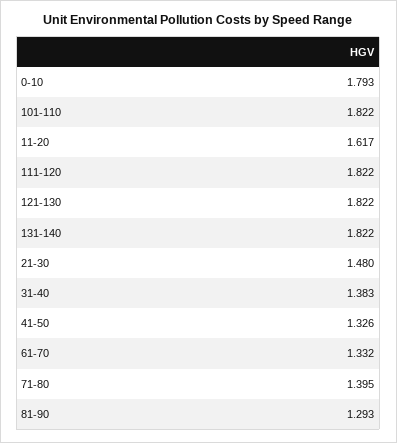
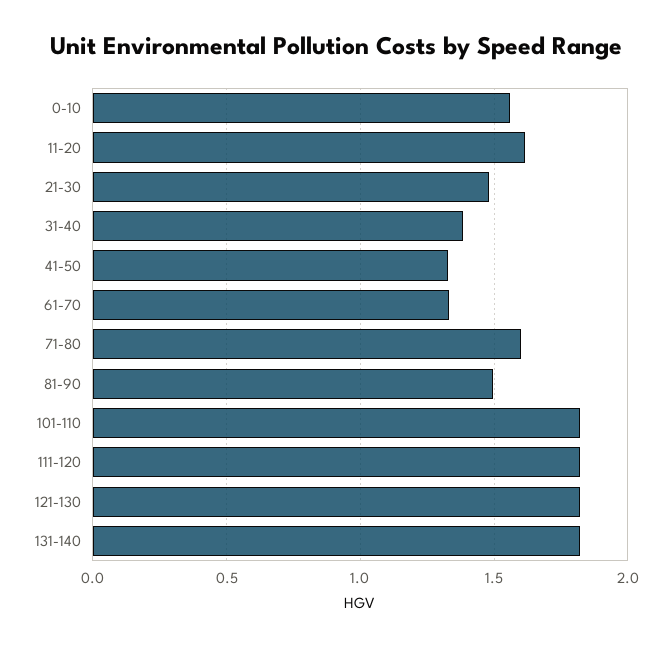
  {
-   "0-10": 1.793,
+   "0-10": 1.55,
    "101-110": 1.822,
    "11-20": 1.617,
    "111-120": 1.822,
    "121-130": 1.822,
    "131-140": 1.822,
    "21-30": 1.48,
    "31-40": 1.383,
    "41-50": 1.326,
    "61-70": 1.332,
-   "71-80": 1.395,
+   "71-80": 1.6,
-   "81-90": 1.293
+   "81-90": 1.5
  }

